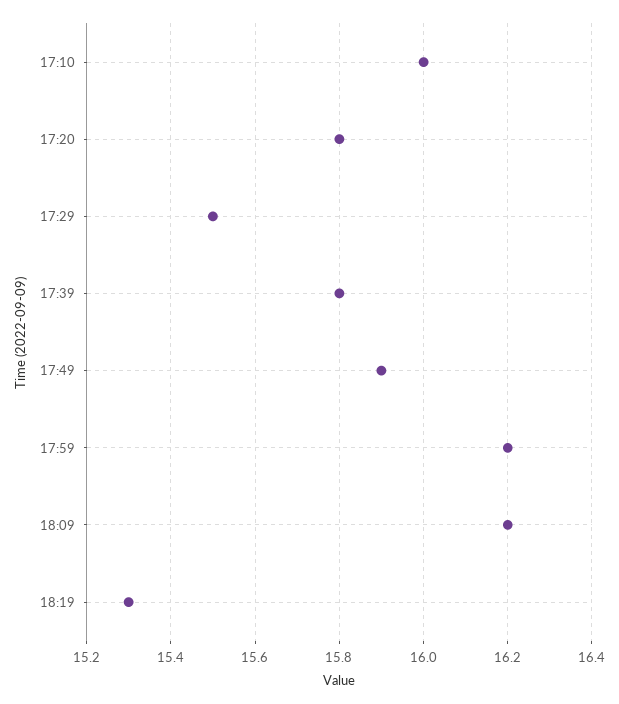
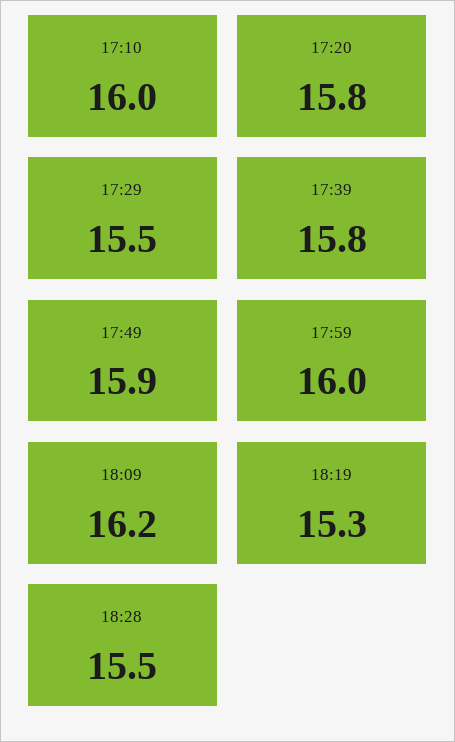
  {
    "17:10": 16,
    "17:20": 15.8,
    "17:29": 15.5,
    "17:39": 15.8,
    "17:49": 15.9,
-   "17:59": 16.2,
+   "17:59": 16,
    "18:09": 16.2,
-   "18:19": 15.3
+   "18:19": 15.3,
+   "18:28": 15.5
  }

